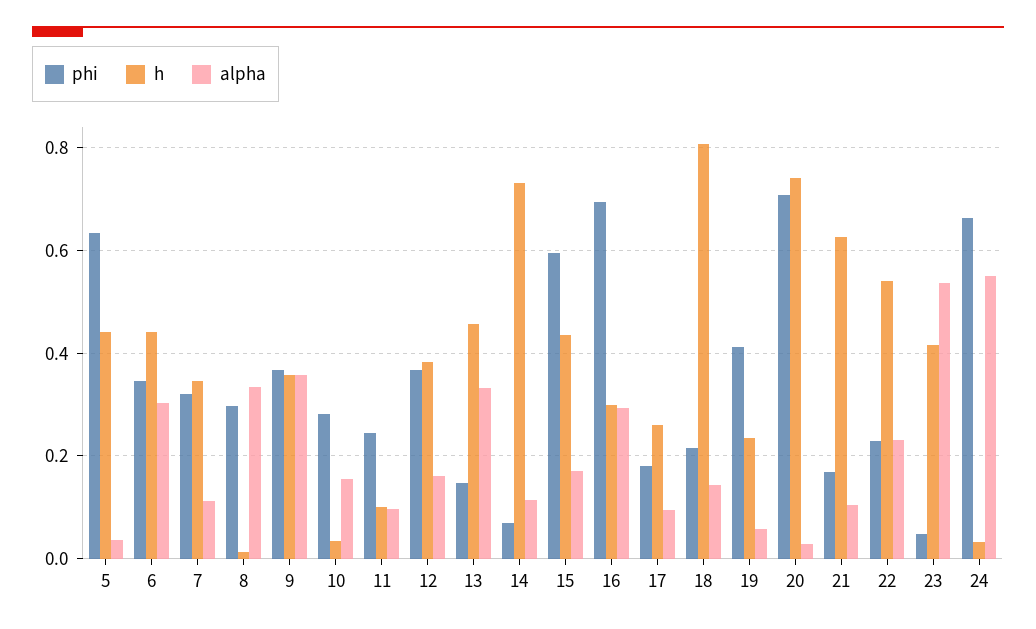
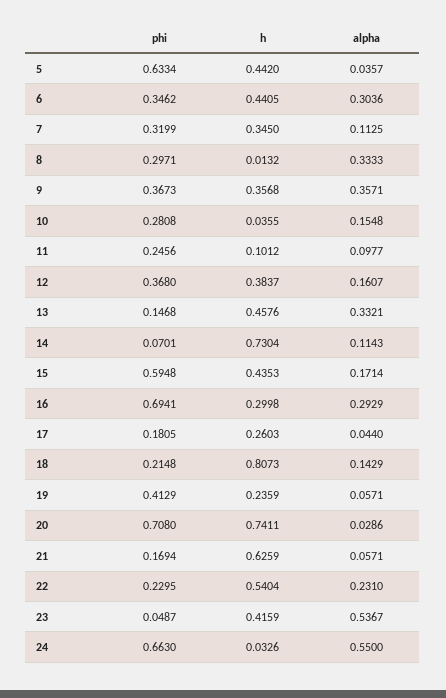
  {
    "phi": {
      "5": 0.6334,
      "6": 0.3462,
      "7": 0.3199,
      "8": 0.2971,
      "9": 0.3673,
      "10": 0.2808,
      "11": 0.2456,
      "12": 0.368,
      "13": 0.1468,
      "14": 0.0701,
      "15": 0.5948,
      "16": 0.6941,
      "17": 0.1805,
      "18": 0.2148,
      "19": 0.4129,
      "20": 0.708,
      "21": 0.1694,
      "22": 0.2295,
      "23": 0.0487,
      "24": 0.663
    },
    "h": {
      "5": 0.442,
      "6": 0.4405,
      "7": 0.345,
      "8": 0.0132,
      "9": 0.3568,
      "10": 0.0355,
      "11": 0.1012,
      "12": 0.3837,
      "13": 0.4576,
      "14": 0.7304,
      "15": 0.4353,
      "16": 0.2998,
      "17": 0.2603,
      "18": 0.8073,
      "19": 0.2359,
      "20": 0.7411,
      "21": 0.6259,
      "22": 0.5404,
      "23": 0.4159,
      "24": 0.0326
    },
    "alpha": {
      "5": 0.0357,
      "6": 0.3036,
      "7": 0.1125,
      "8": 0.3333,
      "9": 0.3571,
      "10": 0.1548,
      "11": 0.0977,
      "12": 0.1607,
      "13": 0.3321,
      "14": 0.1143,
      "15": 0.1714,
      "16": 0.2929,
-     "17": 0.1,
+     "17": 0.044,
      "18": 0.1429,
      "19": 0.0571,
      "20": 0.0286,
-     "21": 0.1,
+     "21": 0.0571,
      "22": 0.231,
      "23": 0.5367,
      "24": 0.55
    }
  }

